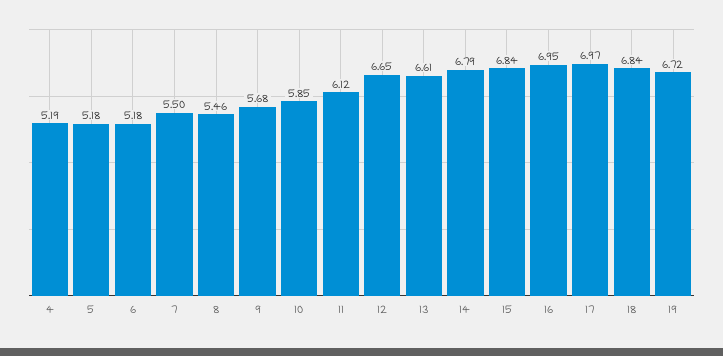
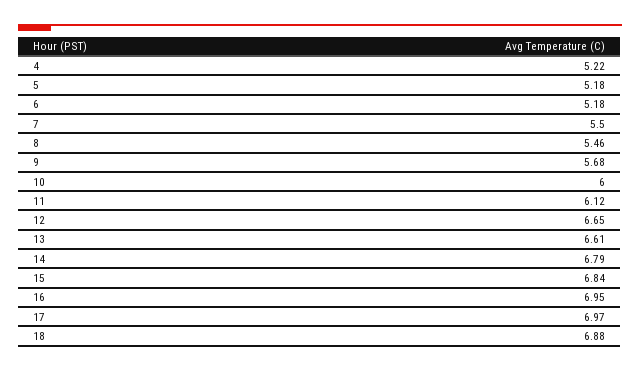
  {
-   "4": 5.19,
+   "4": 5.22,
    "5": 5.18,
    "6": 5.18,
    "7": 5.5,
    "8": 5.46,
    "9": 5.68,
-   "10": 5.85,
+   "10": 6,
    "11": 6.12,
    "12": 6.65,
    "13": 6.61,
    "14": 6.79,
    "15": 6.84,
    "16": 6.95,
    "17": 6.97,
-   "18": 6.84,
+   "18": 6.88
-   "19": 6.72
  }

